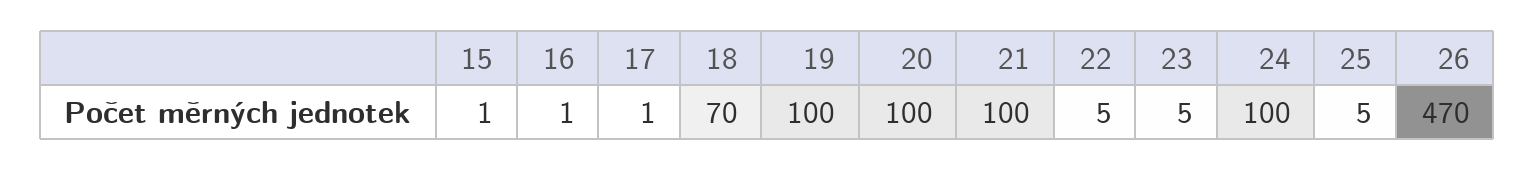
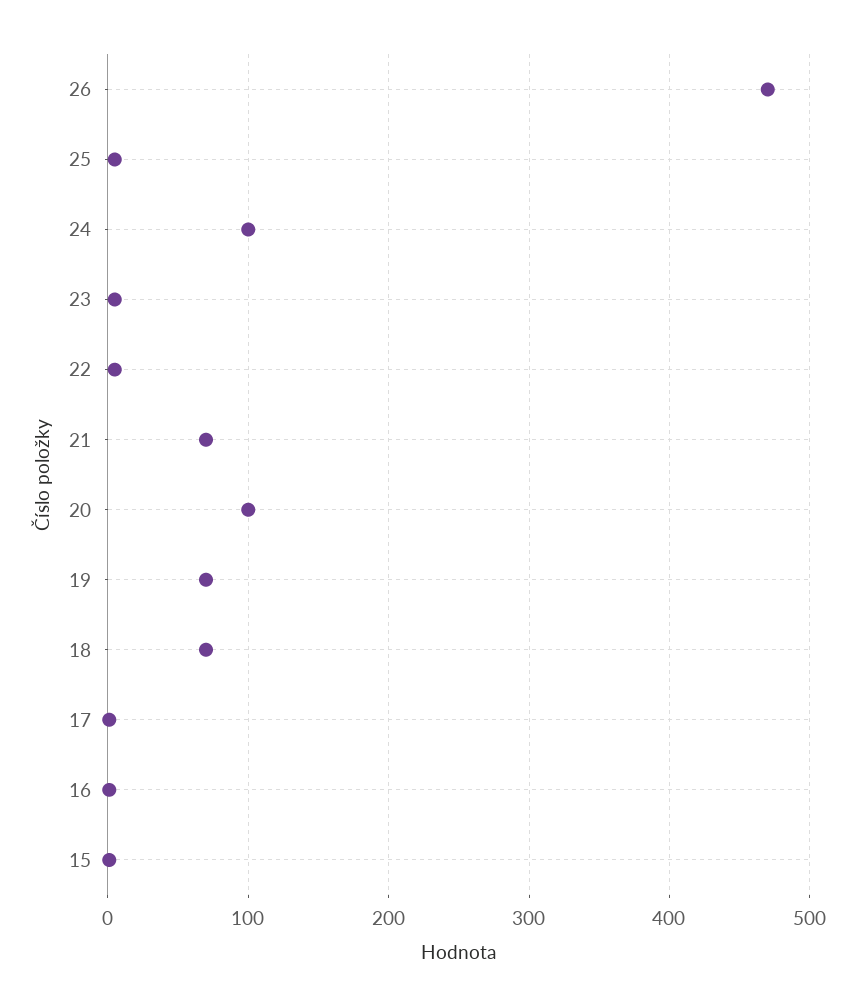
  {
    "15": 1,
    "16": 1,
    "17": 1,
    "18": 70,
-   "19": 100,
+   "19": 70,
    "20": 100,
-   "21": 100,
+   "21": 70,
    "22": 5,
    "23": 5,
    "24": 100,
    "25": 5,
    "26": 470
  }

